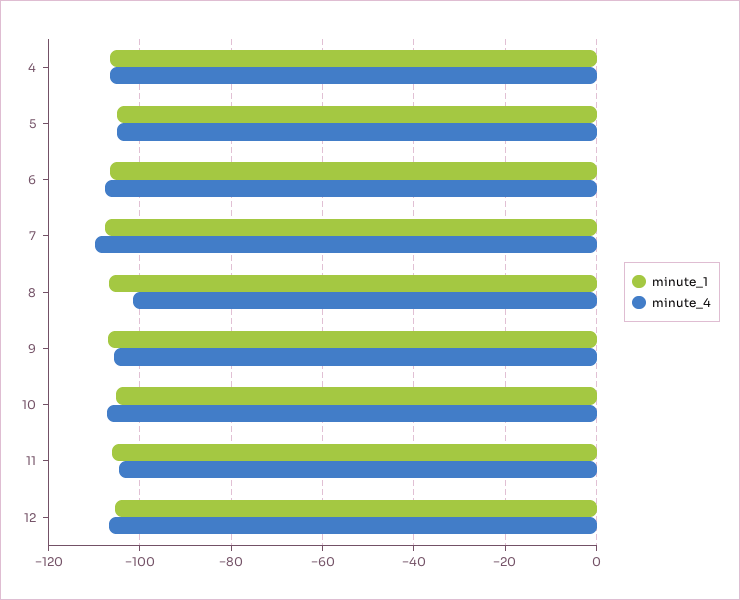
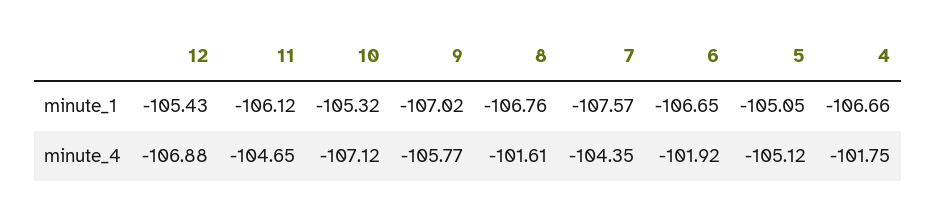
  {
    "minute_1": {
      "4": -106.66,
      "5": -105.05,
      "6": -106.65,
      "7": -107.57,
      "8": -106.76,
      "9": -107.02,
      "10": -105.32,
      "11": -106.12,
      "12": -105.43
    },
    "minute_4": {
-     "4": -106,
+     "4": -101.75,
      "5": -105.12,
-     "6": -108,
+     "6": -101.92,
-     "7": -110,
+     "7": -104.35,
      "8": -101.61,
      "9": -105.77,
      "10": -107.12,
      "11": -104.65,
      "12": -106.88
    }
  }

